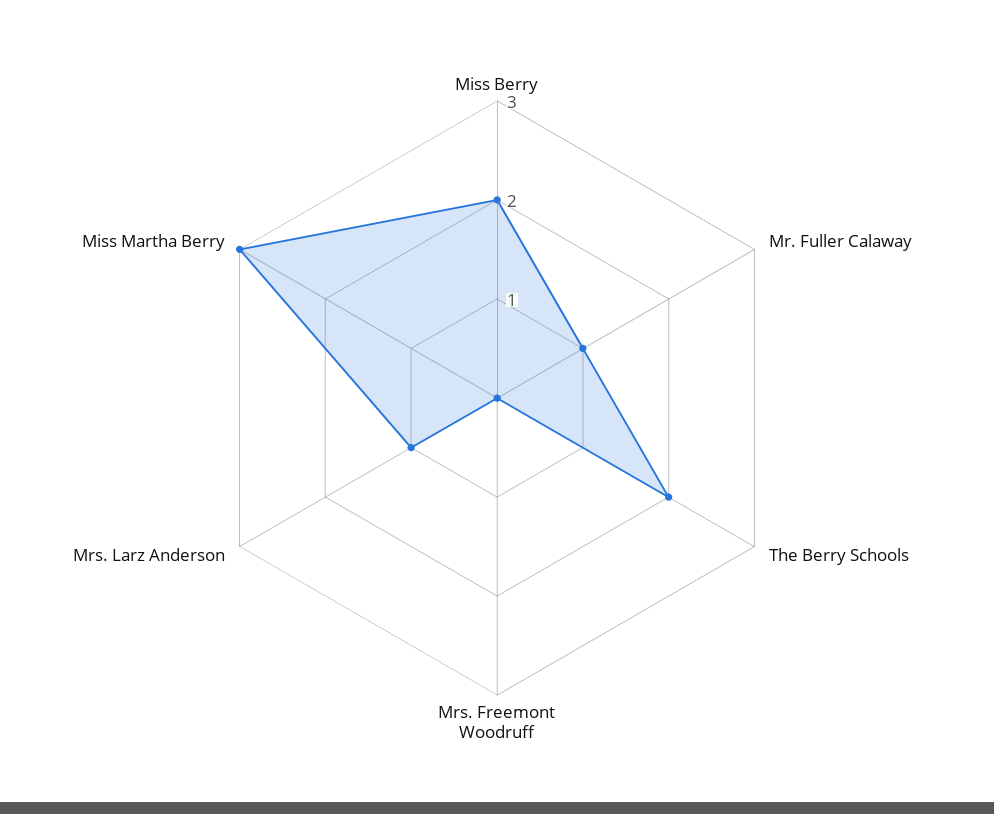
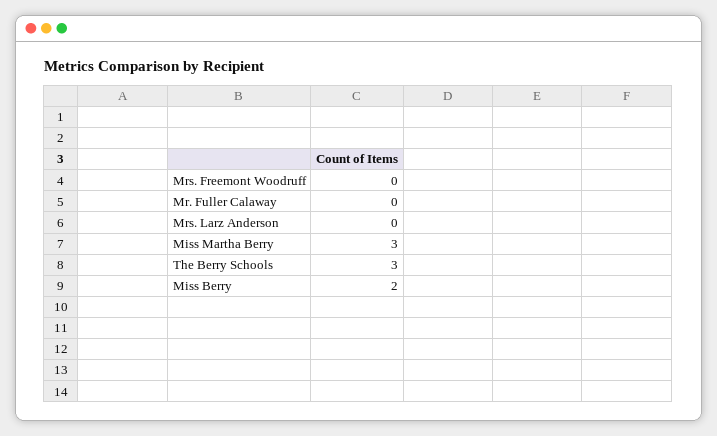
  {
    "Miss Berry": 2,
-   "Mr. Fuller Calaway": 1,
+   "Mr. Fuller Calaway": 0,
-   "The Berry Schools": 2,
+   "The Berry Schools": 3,
    "Mrs. Freemont Woodruff": 0,
-   "Mrs. Larz Anderson": 1,
+   "Mrs. Larz Anderson": 0,
    "Miss Martha Berry": 3
  }

